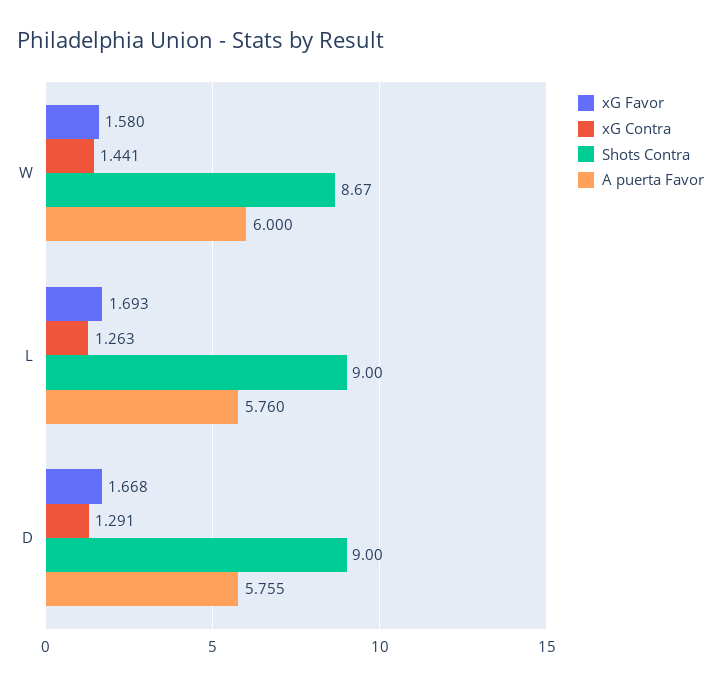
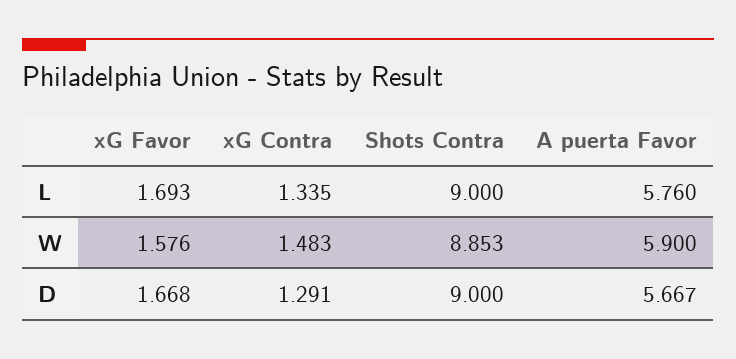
  {
    "xG Favor": {
-     "W": 1.58,
+     "W": 1.576,
      "L": 1.693,
      "D": 1.668
    },
    "xG Contra": {
-     "W": 1.441,
+     "W": 1.483,
-     "L": 1.263,
+     "L": 1.335,
      "D": 1.291
    },
    "Shots Contra": {
-     "W": 8.67,
+     "W": 8.853,
      "L": 9,
      "D": 9
    },
    "A puerta Favor": {
-     "W": 6,
+     "W": 5.9,
      "L": 5.76,
-     "D": 5.755
+     "D": 5.667
    }
  }

